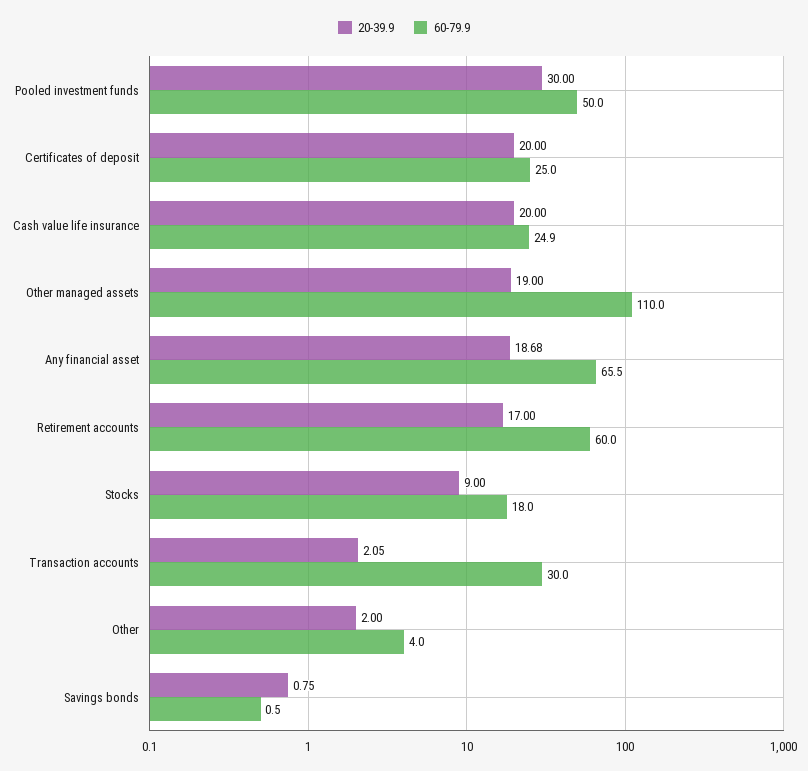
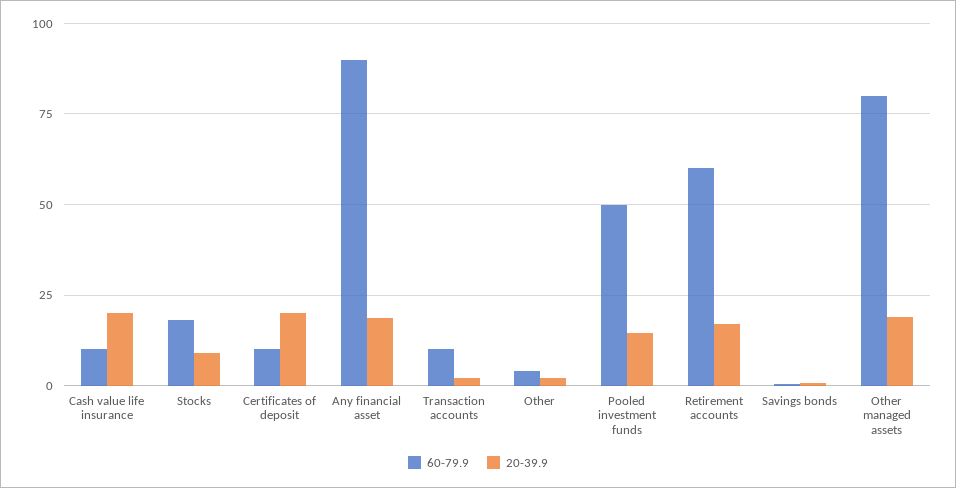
  {
    "20-39.9": {
-     "Pooled investment funds": 30,
+     "Pooled investment funds": 15,
      "Certificates of deposit": 20,
      "Cash value life insurance": 20,
      "Other managed assets": 19,
      "Any financial asset": 18.68,
      "Retirement accounts": 17,
      "Stocks": 9,
      "Transaction accounts": 2.05,
      "Other": 2,
      "Savings bonds": 0.75
    },
    "60-79.9": {
      "Pooled investment funds": 50,
-     "Certificates of deposit": 25,
+     "Certificates of deposit": 10,
-     "Cash value life insurance": 24.9,
+     "Cash value life insurance": 10,
-     "Other managed assets": 110,
+     "Other managed assets": 80,
-     "Any financial asset": 65.5,
+     "Any financial asset": 90,
      "Retirement accounts": 60,
      "Stocks": 18,
-     "Transaction accounts": 30,
+     "Transaction accounts": 10,
      "Other": 4,
      "Savings bonds": 0.5
    }
  }

